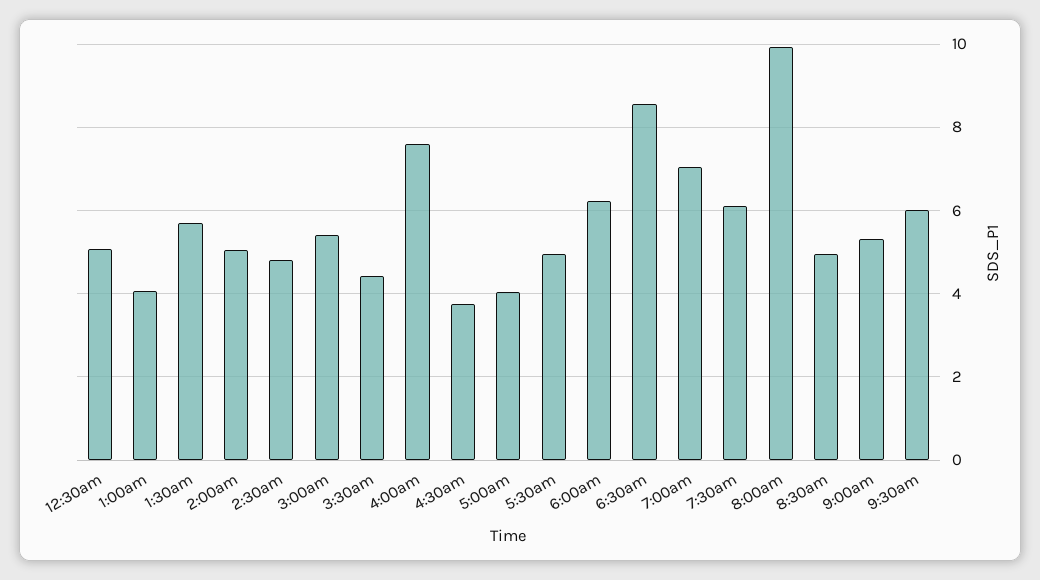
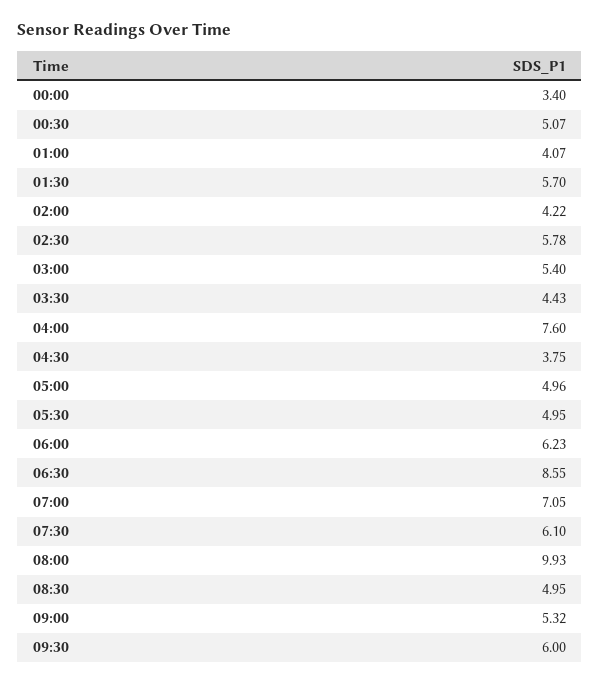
  {
    "12:30am": 5.07,
    "1:00am": 4.07,
    "1:30am": 5.7,
-   "2:00am": 5,
+   "2:00am": 4.22,
-   "2:30am": 4.8,
+   "2:30am": 5.78,
    "3:00am": 5.4,
    "3:30am": 4.43,
    "4:00am": 7.6,
    "4:30am": 3.75,
-   "5:00am": 4,
+   "5:00am": 4.96,
    "5:30am": 4.95,
    "6:00am": 6.23,
    "6:30am": 8.55,
    "7:00am": 7.05,
    "7:30am": 6.1,
    "8:00am": 9.93,
    "8:30am": 4.95,
    "9:00am": 5.32,
-   "9:30am": 6
+   "9:30am": 6,
+   "00:00": 3.4
  }

